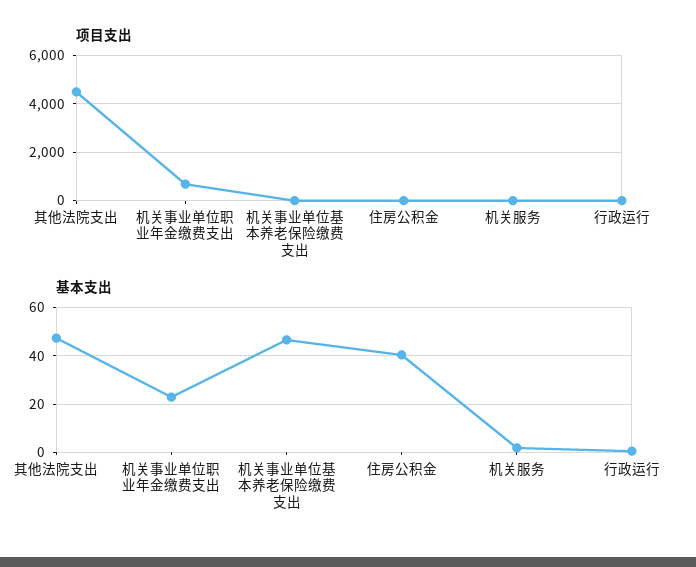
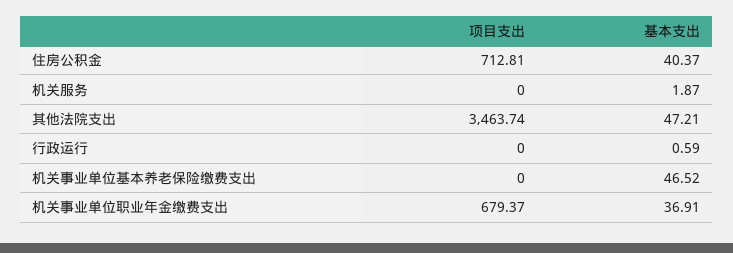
  {
    "项目支出": {
-     "其他法院支出": 4500,
+     "其他法院支出": 3463.74,
      "机关事业单位职业年金缴费支出": 679.37,
      "机关事业单位基本养老保险缴费支出": 0,
-     "住房公积金": 0,
+     "住房公积金": 712.81,
      "机关服务": 0,
      "行政运行": 0
    },
    "基本支出": {
      "其他法院支出": 47.21,
-     "机关事业单位职业年金缴费支出": 22.5,
+     "机关事业单位职业年金缴费支出": 36.91,
      "机关事业单位基本养老保险缴费支出": 46.52,
      "住房公积金": 40.37,
      "机关服务": 1.87,
      "行政运行": 0.59
    }
  }

